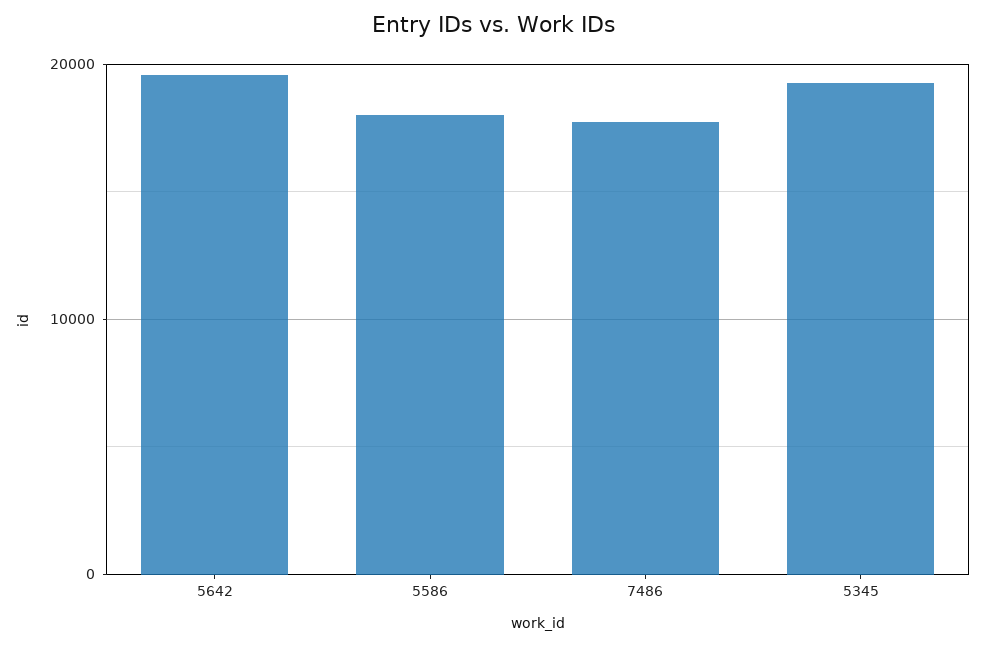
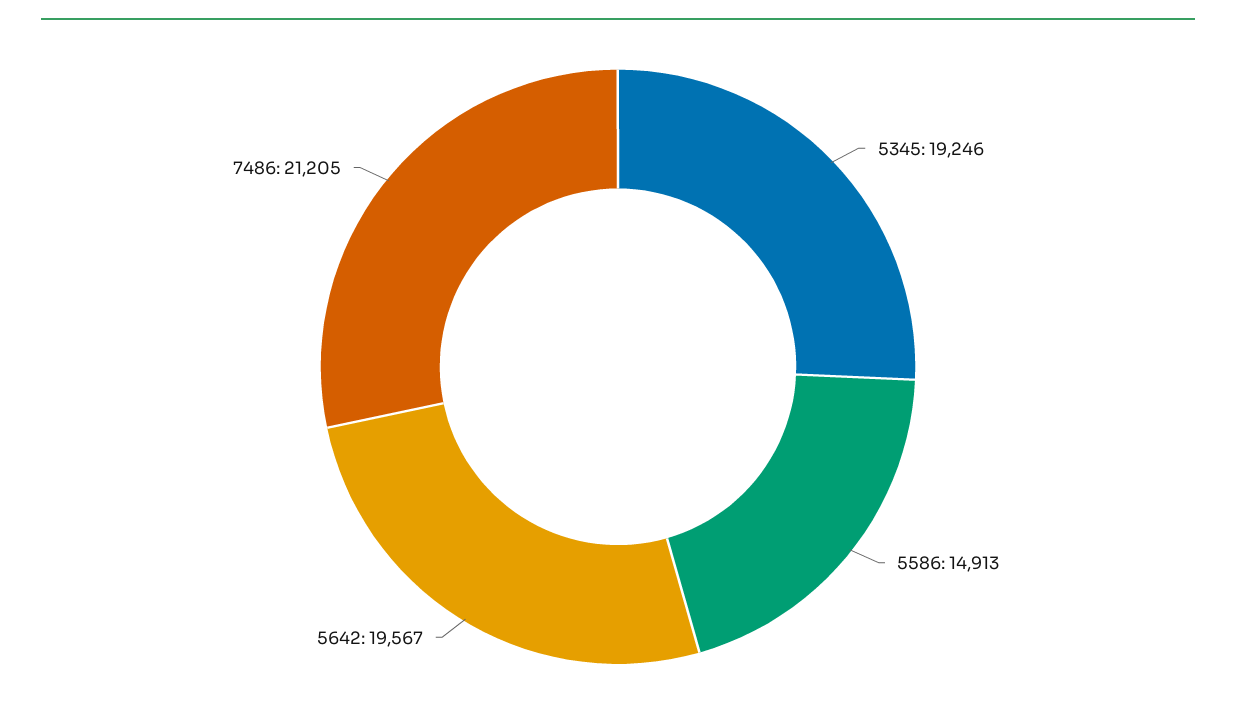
  {
    "5642": 19567,
-   "5586": 18000,
+   "5586": 14913,
-   "7486": 18000,
+   "7486": 21205,
    "5345": 19246
  }

